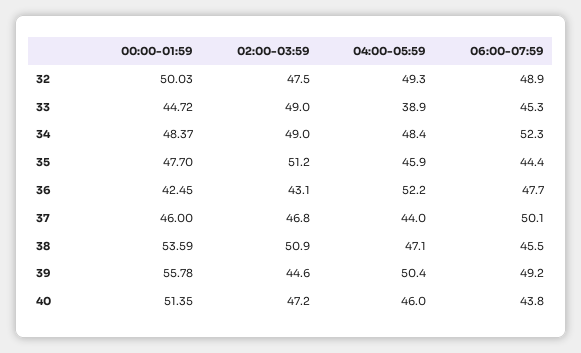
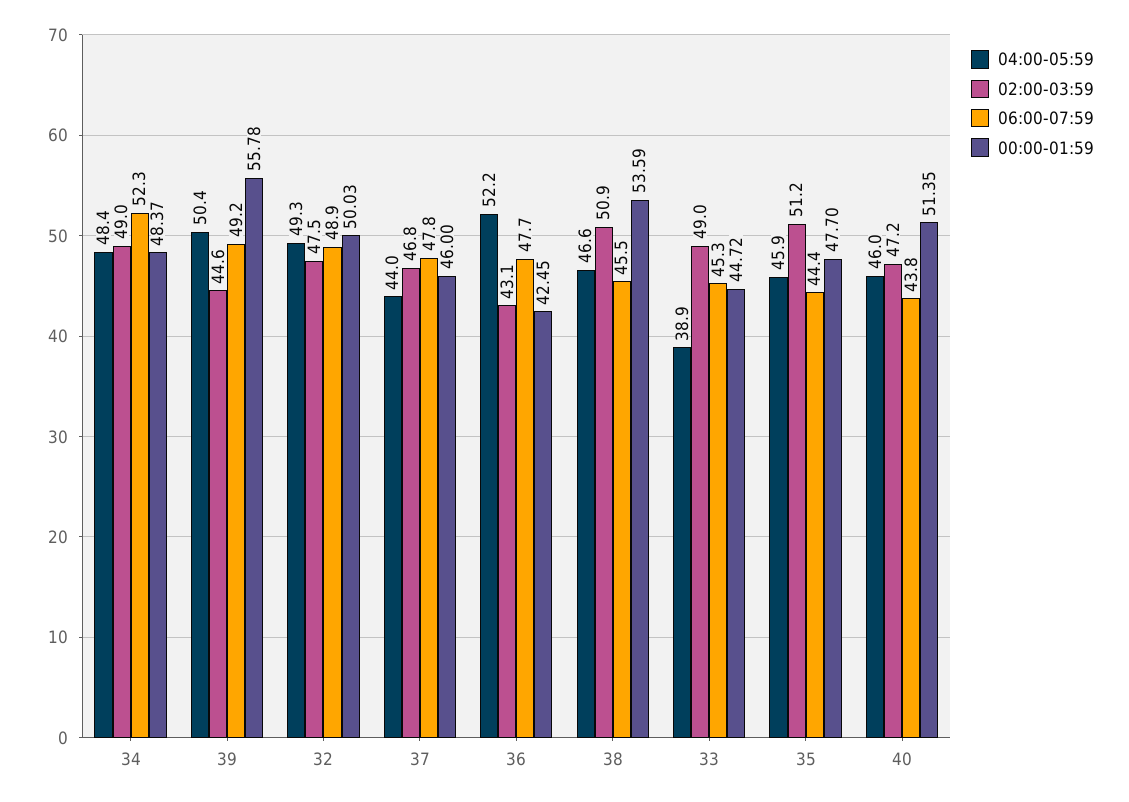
  {
    "00:00-01:59": {
      "32": 50.03,
      "33": 44.72,
      "34": 48.37,
      "35": 47.7,
      "36": 42.45,
      "37": 46,
      "38": 53.59,
      "39": 55.78,
      "40": 51.35
    },
    "02:00-03:59": {
      "32": 47.5,
      "33": 49,
      "34": 49,
      "35": 51.2,
      "36": 43.1,
      "37": 46.8,
      "38": 50.9,
      "39": 44.6,
      "40": 47.2
    },
    "04:00-05:59": {
      "32": 49.3,
      "33": 38.9,
      "34": 48.4,
      "35": 45.9,
      "36": 52.2,
      "37": 44,
-     "38": 47.1,
+     "38": 46.6,
      "39": 50.4,
      "40": 46
    },
    "06:00-07:59": {
      "32": 48.9,
      "33": 45.3,
      "34": 52.3,
      "35": 44.4,
      "36": 47.7,
-     "37": 50.1,
+     "37": 47.8,
      "38": 45.5,
      "39": 49.2,
      "40": 43.8
    }
  }

